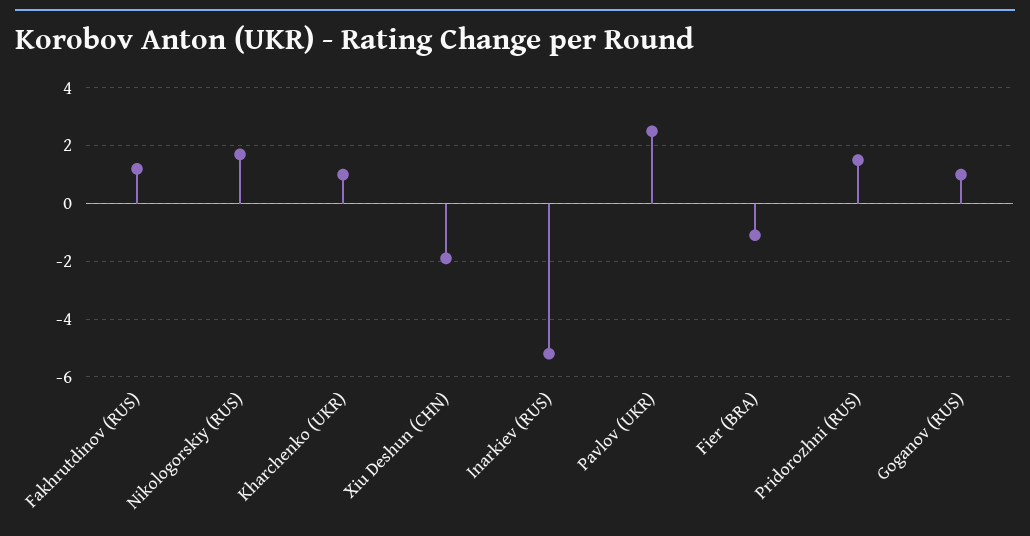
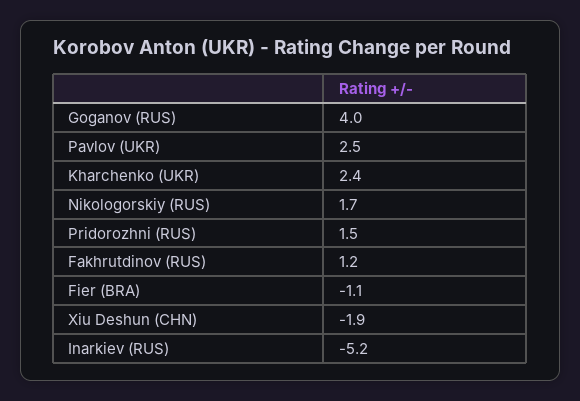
  {
    "Fakhrutdinov (RUS)": 1.2,
    "Nikologorskiy (RUS)": 1.7,
-   "Kharchenko (UKR)": 1,
+   "Kharchenko (UKR)": 2.4,
    "Xiu Deshun (CHN)": -1.9,
    "Inarkiev (RUS)": -5.2,
    "Pavlov (UKR)": 2.5,
    "Fier (BRA)": -1.1,
    "Pridorozhni (RUS)": 1.5,
-   "Goganov (RUS)": 1
+   "Goganov (RUS)": 4
  }

